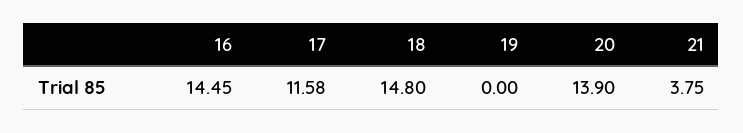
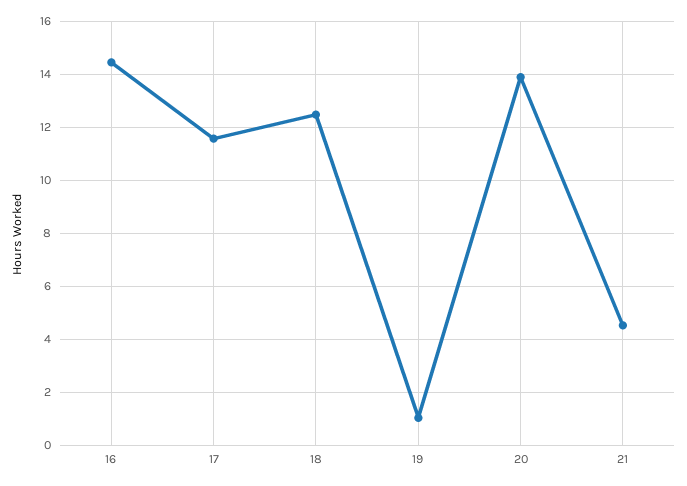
  {
    "16": 14.45,
    "17": 11.58,
-   "18": 14.8,
+   "18": 12.5,
-   "19": 0,
+   "19": 1,
    "20": 13.9,
-   "21": 3.75
+   "21": 4.5
  }

